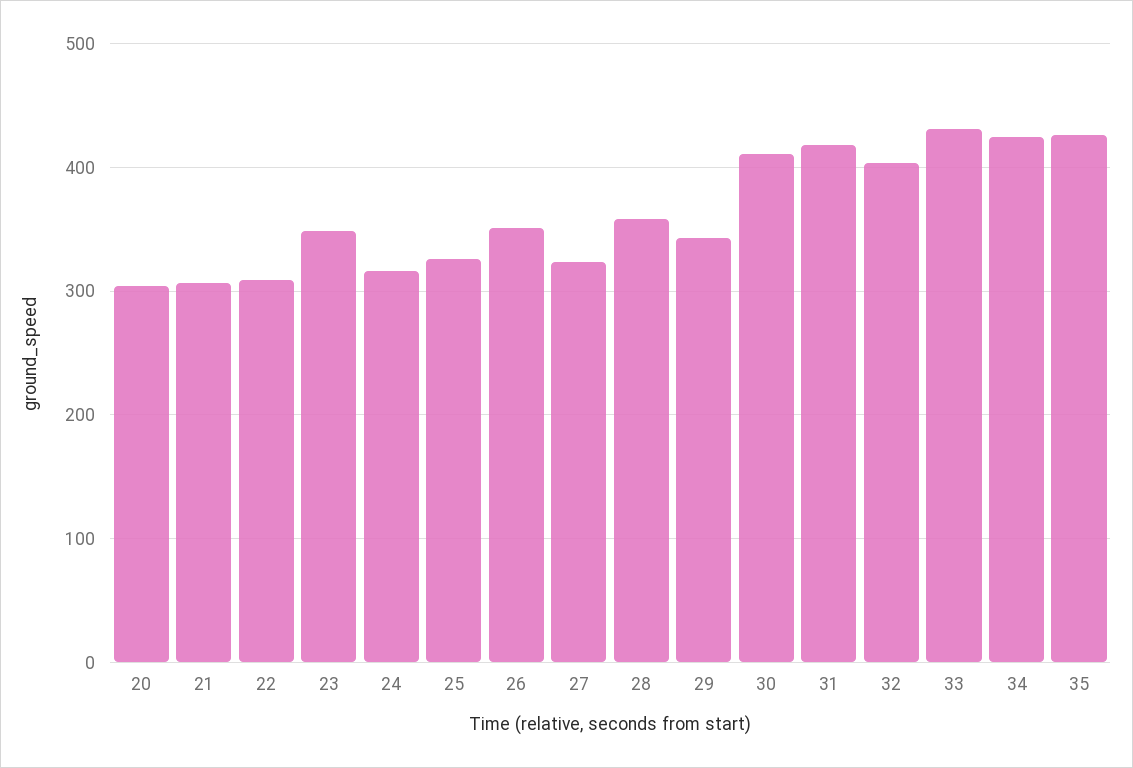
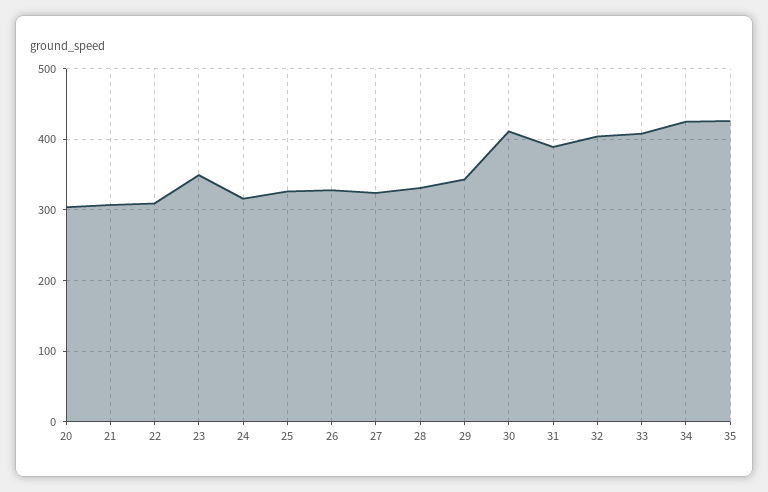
  {
    "20": 300,
    "21": 310,
    "22": 310,
    "23": 350,
    "24": 320,
    "25": 330,
-   "26": 350,
+   "26": 330,
    "27": 320,
-   "28": 360,
+   "28": 330,
    "29": 340,
    "30": 410,
-   "31": 420,
+   "31": 390,
    "32": 400,
-   "33": 430,
+   "33": 410,
    "34": 430,
    "35": 430
  }

